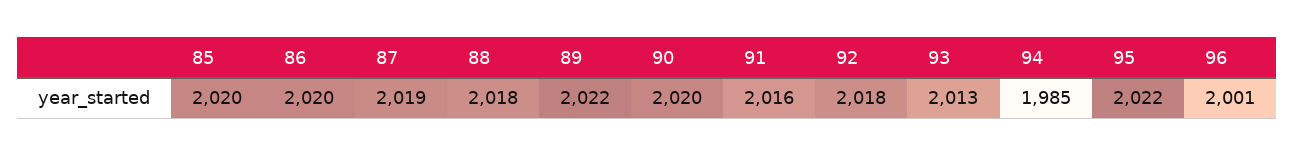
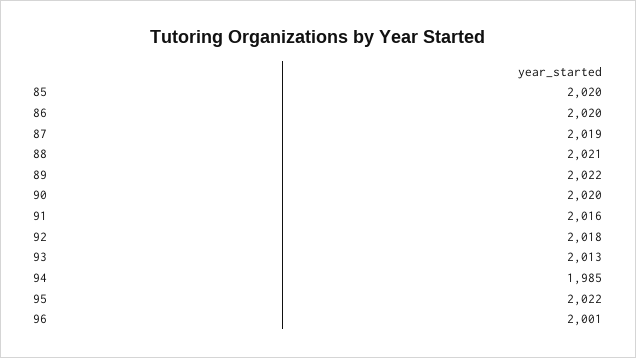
  {
    "85": 2020,
    "86": 2020,
    "87": 2019,
-   "88": 2018,
+   "88": 2021,
    "89": 2022,
    "90": 2020,
    "91": 2016,
    "92": 2018,
    "93": 2013,
    "94": 1985,
    "95": 2022,
    "96": 2001
  }

